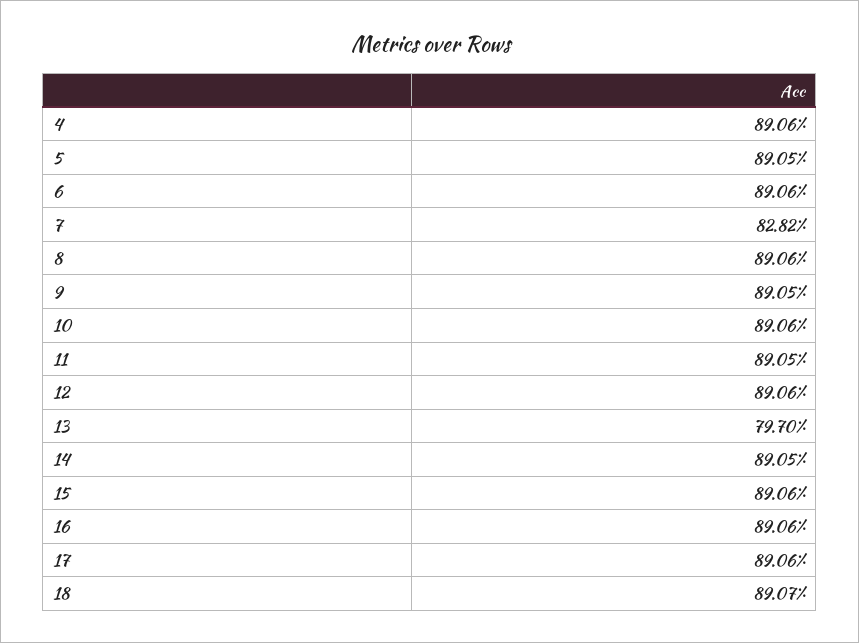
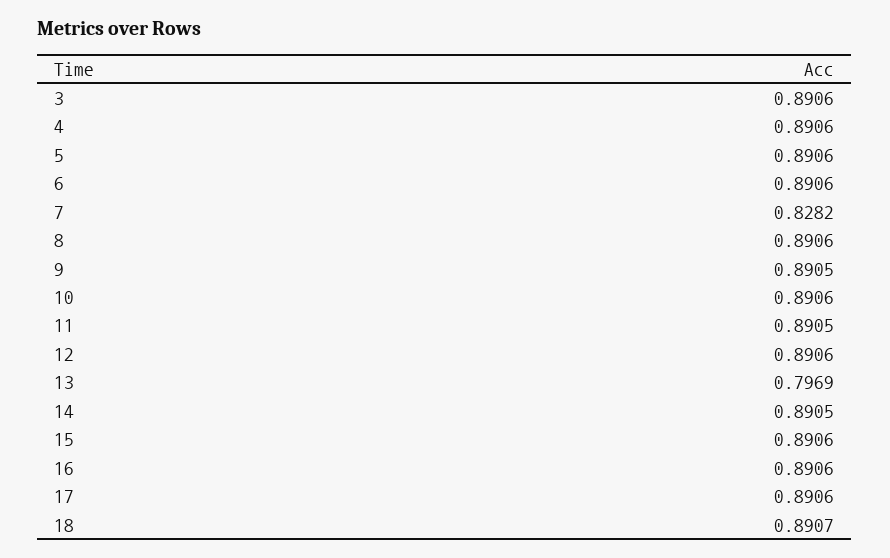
  {
    "4": 0.8906,
-   "5": 0.8905,
+   "5": 0.8906,
    "6": 0.8906,
    "7": 0.8282,
    "8": 0.8906,
    "9": 0.8905,
    "10": 0.8906,
    "11": 0.8905,
    "12": 0.8906,
-   "13": 0.797,
+   "13": 0.7969,
    "14": 0.8905,
    "15": 0.8906,
    "16": 0.8906,
    "17": 0.8906,
-   "18": 0.8907
+   "18": 0.8907,
+   "3": 0.8906
  }

